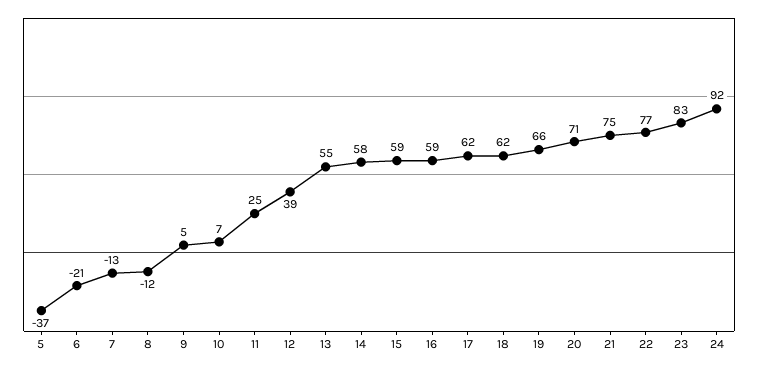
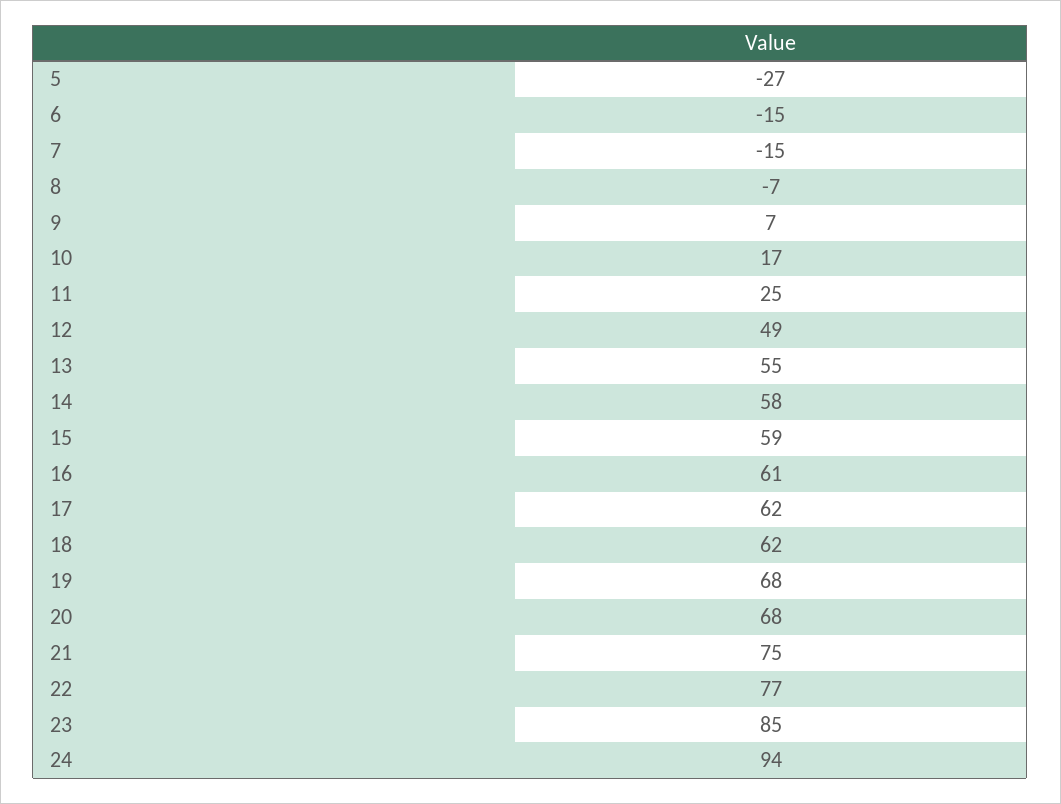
  {
-   "5": -37,
+   "5": -27,
-   "6": -21,
+   "6": -15,
-   "7": -13,
+   "7": -15,
-   "8": -12,
+   "8": -7,
-   "9": 5,
+   "9": 7,
-   "10": 7,
+   "10": 17,
    "11": 25,
-   "12": 39,
+   "12": 49,
    "13": 55,
    "14": 58,
    "15": 59,
-   "16": 59,
+   "16": 61,
    "17": 62,
    "18": 62,
-   "19": 66,
+   "19": 68,
-   "20": 71,
+   "20": 68,
    "21": 75,
    "22": 77,
-   "23": 83,
+   "23": 85,
-   "24": 92
+   "24": 94
  }

